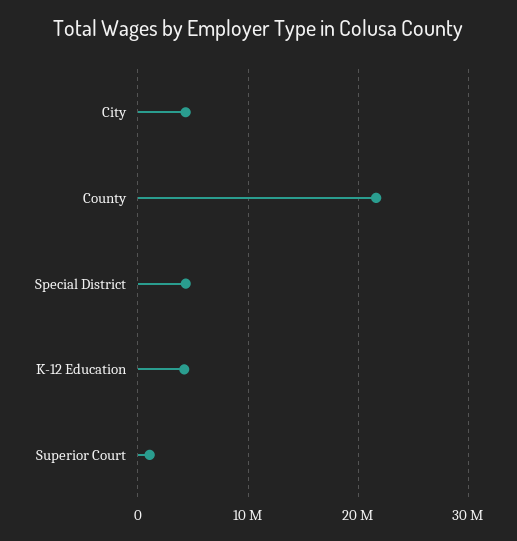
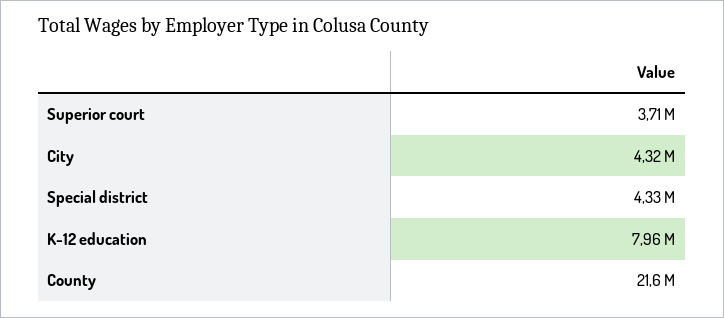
  {
    "City": 4320000,
    "County": 21600000,
    "Special District": 4330000,
-   "K-12 Education": 4000000,
+   "K-12 Education": 7960000,
-   "Superior Court": 1000000
+   "Superior Court": 3710000
  }

